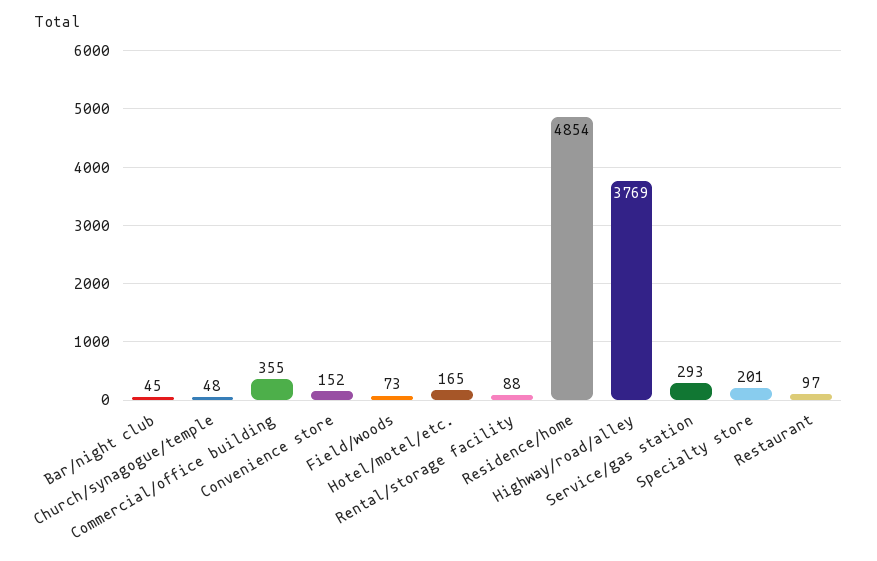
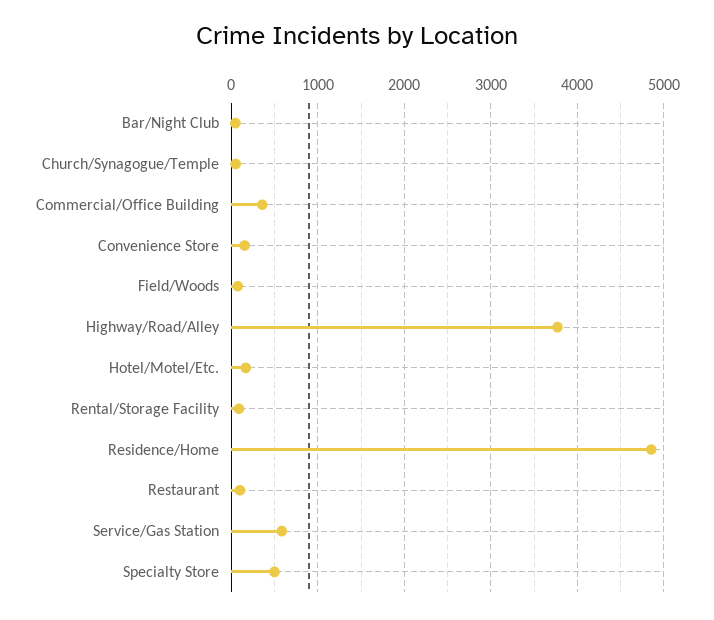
  {
    "Bar/night club": 45,
    "Church/synagogue/temple": 48,
    "Commercial/office building": 355,
    "Convenience store": 152,
    "Field/woods": 73,
    "Hotel/motel/etc.": 165,
    "Rental/storage facility": 88,
    "Residence/home": 4854,
    "Highway/road/alley": 3769,
-   "Service/gas station": 293,
+   "Service/gas station": 600,
-   "Specialty store": 201,
+   "Specialty store": 500,
    "Restaurant": 97
  }

